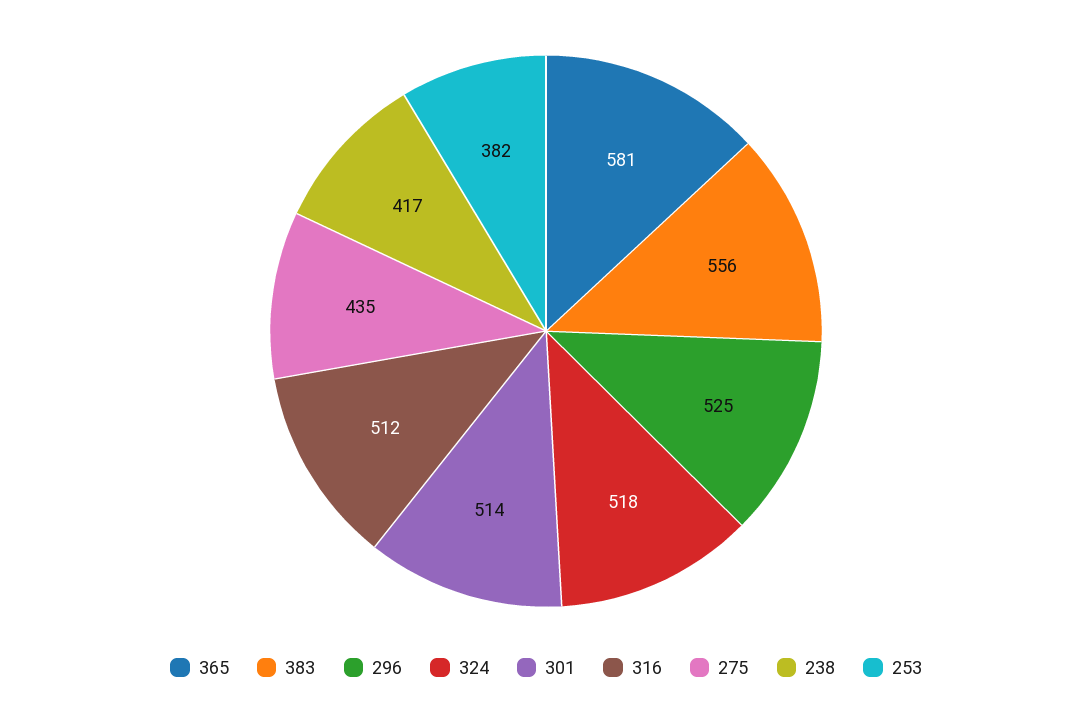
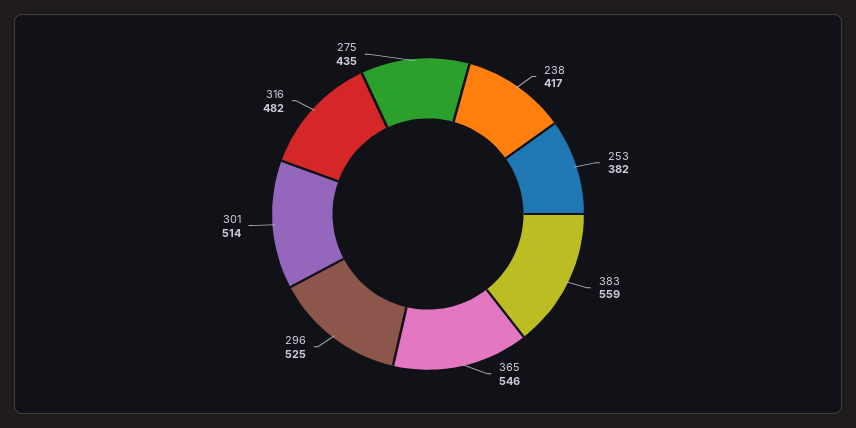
  {
-   "365": 581,
+   "365": 546,
-   "383": 556,
+   "383": 559,
    "296": 525,
-   "324": 518,
    "301": 514,
-   "316": 512,
+   "316": 482,
    "275": 435,
    "238": 417,
    "253": 382
  }

